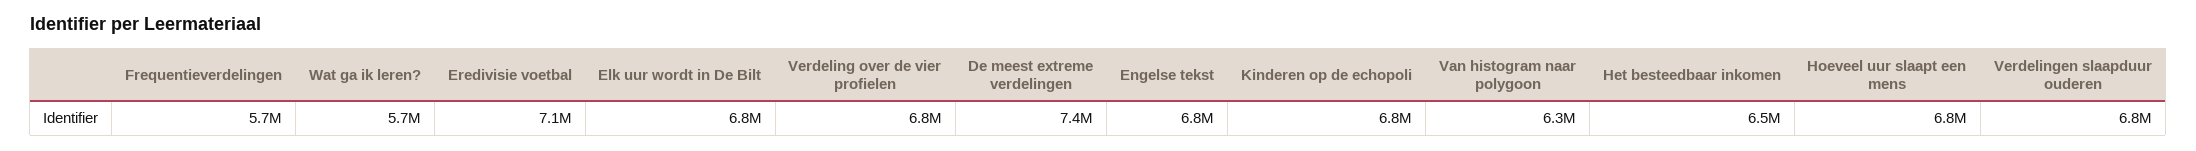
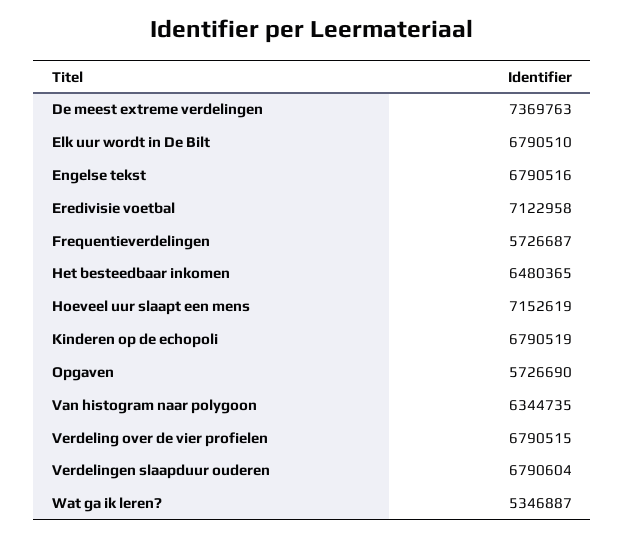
  {
    "Frequentieverdelingen": 5726687,
-   "Wat ga ik leren?": 5700000,
+   "Wat ga ik leren?": 5346887,
    "Eredivisie voetbal": 7122958,
    "Elk uur wordt in De Bilt": 6790510,
    "Verdeling over de vier profielen": 6790515,
    "De meest extreme verdelingen": 7369763,
    "Engelse tekst": 6790516,
    "Kinderen op de echopoli": 6790519,
    "Van histogram naar polygoon": 6344735,
    "Het besteedbaar inkomen": 6480365,
-   "Hoeveel uur slaapt een mens": 6800000,
+   "Hoeveel uur slaapt een mens": 7152619,
-   "Verdelingen slaapduur ouderen": 6790604
+   "Verdelingen slaapduur ouderen": 6790604,
+   "Opgaven": 5726690
  }

